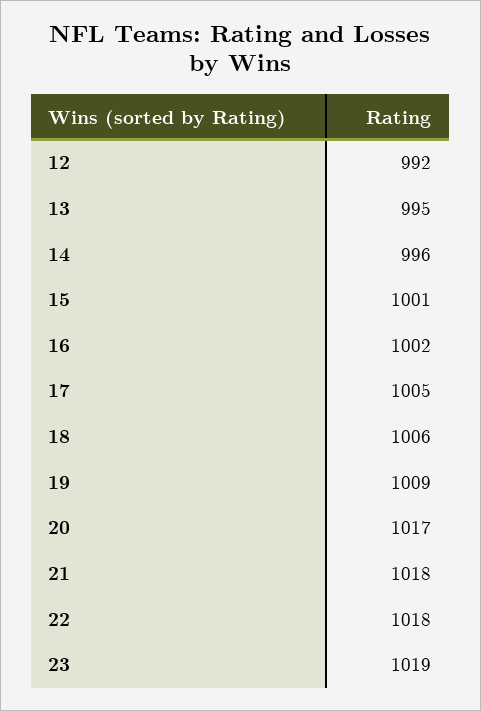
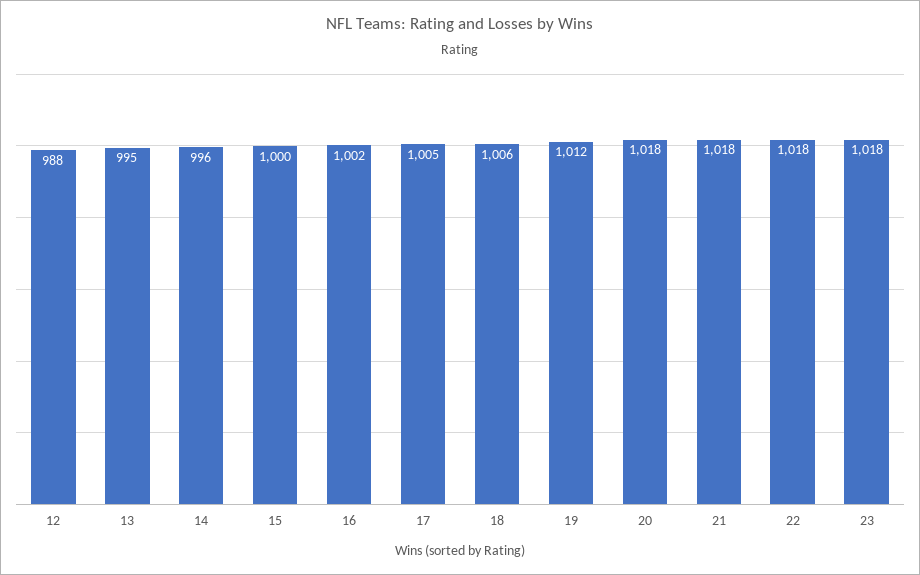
  {
-   "12": 992,
+   "12": 988,
    "13": 995,
    "14": 996,
-   "15": 1001,
+   "15": 1000,
    "16": 1002,
    "17": 1005,
    "18": 1006,
-   "19": 1009,
+   "19": 1012,
-   "20": 1017,
+   "20": 1018,
    "21": 1018,
    "22": 1018,
-   "23": 1019
+   "23": 1018
  }

